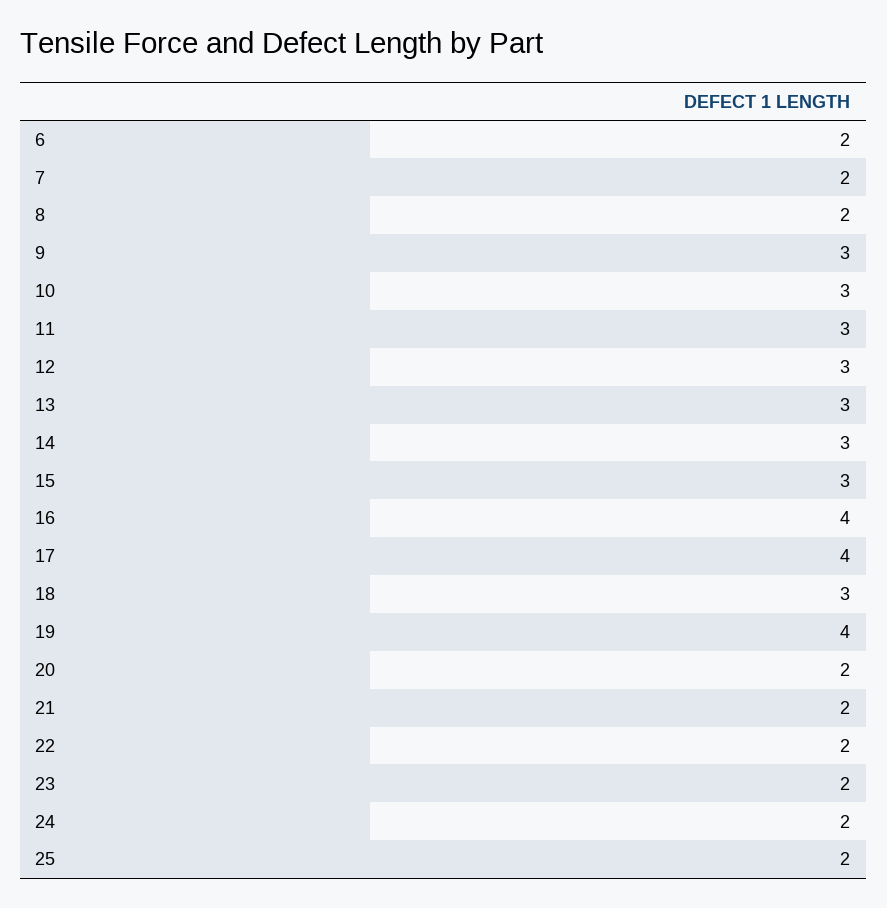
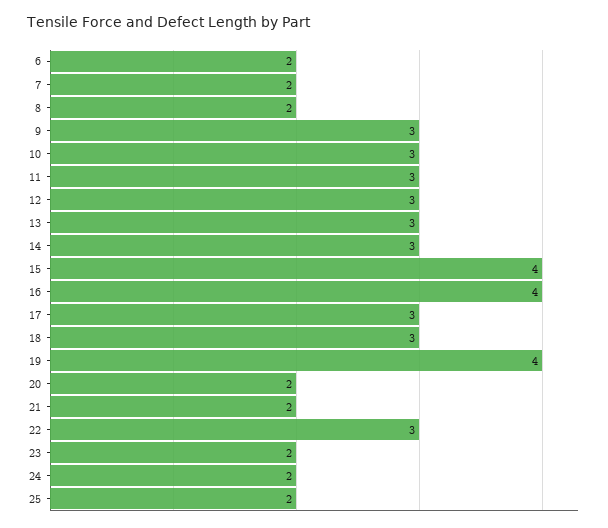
  {
    "6": 2,
    "7": 2,
    "8": 2,
    "9": 3,
    "10": 3,
    "11": 3,
    "12": 3,
    "13": 3,
    "14": 3,
-   "15": 3,
+   "15": 4,
    "16": 4,
-   "17": 4,
+   "17": 3,
    "18": 3,
    "19": 4,
    "20": 2,
    "21": 2,
-   "22": 2,
+   "22": 3,
    "23": 2,
    "24": 2,
    "25": 2
  }

